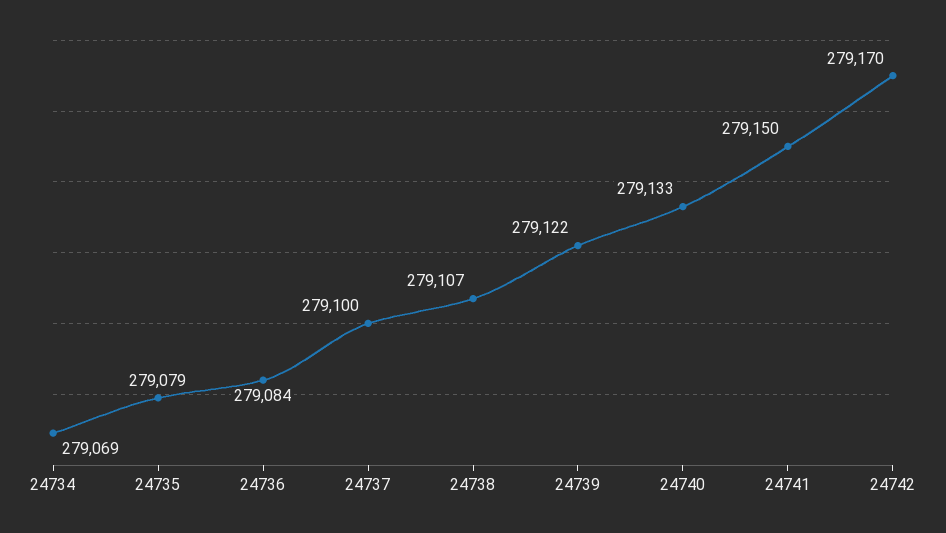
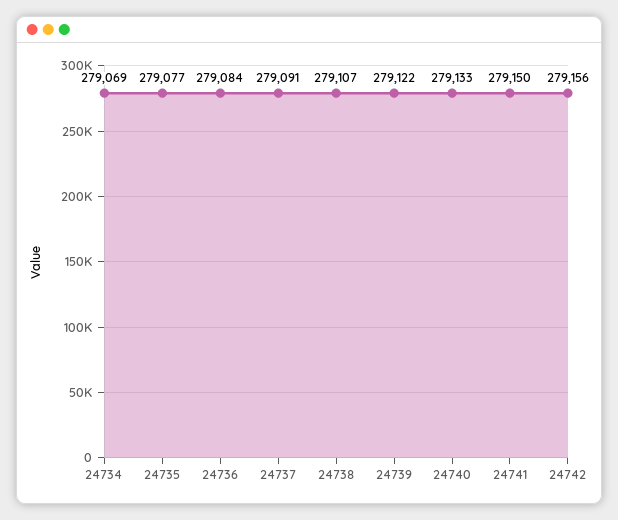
  {
    "24734": 279069,
-   "24735": 279079,
+   "24735": 279077,
    "24736": 279084,
-   "24737": 279100,
+   "24737": 279091,
    "24738": 279107,
    "24739": 279122,
    "24740": 279133,
    "24741": 279150,
-   "24742": 279170
+   "24742": 279156
  }

